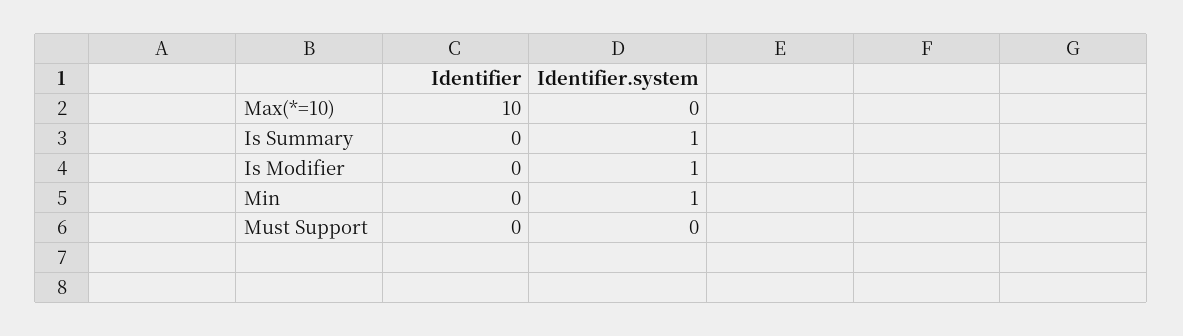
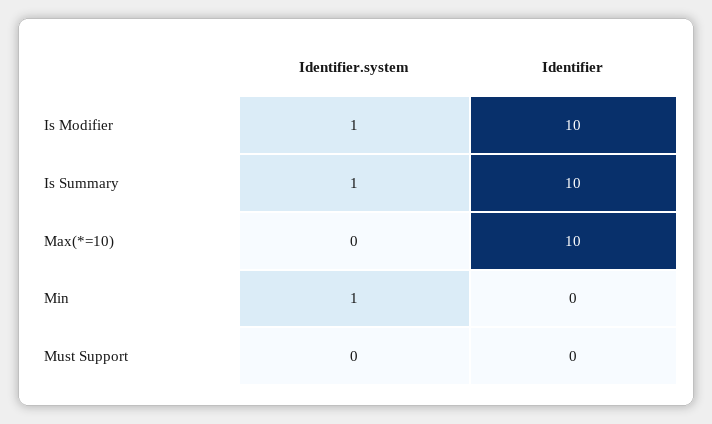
  {
    "Identifier": {
      "Max(*=10)": 10,
-     "Is Summary": 0,
+     "Is Summary": 10,
-     "Is Modifier": 0,
+     "Is Modifier": 10,
      "Min": 0,
      "Must Support": 0
    },
    "Identifier.system": {
      "Max(*=10)": 0,
      "Is Summary": 1,
      "Is Modifier": 1,
      "Min": 1,
      "Must Support": 0
    }
  }

